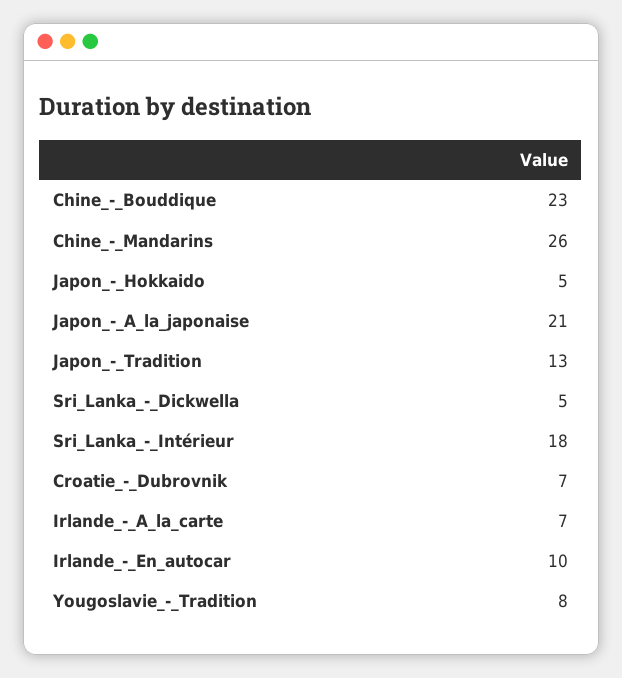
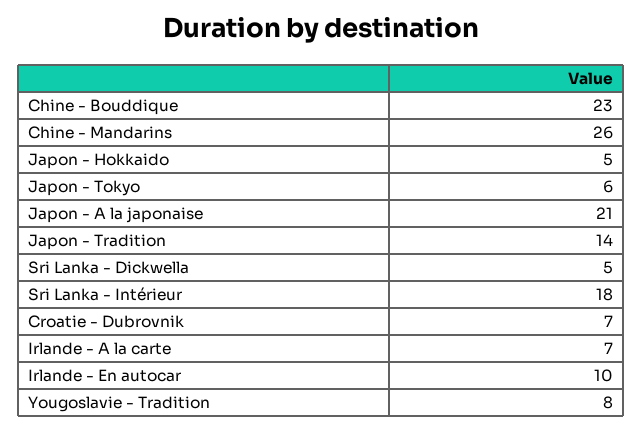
  {
    "Chine_-_Bouddique": 23,
    "Chine_-_Mandarins": 26,
    "Japon_-_Hokkaido": 5,
    "Japon_-_A_la_japonaise": 21,
-   "Japon_-_Tradition": 13,
+   "Japon_-_Tradition": 14,
    "Sri_Lanka_-_Dickwella": 5,
    "Sri_Lanka_-_Intérieur": 18,
    "Croatie_-_Dubrovnik": 7,
    "Irlande_-_A_la_carte": 7,
    "Irlande_-_En_autocar": 10,
-   "Yougoslavie_-_Tradition": 8
+   "Yougoslavie_-_Tradition": 8,
+   "Japon - Tokyo": 6
  }

